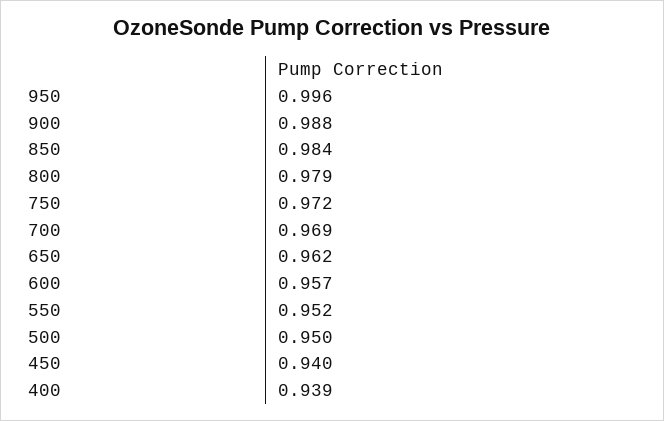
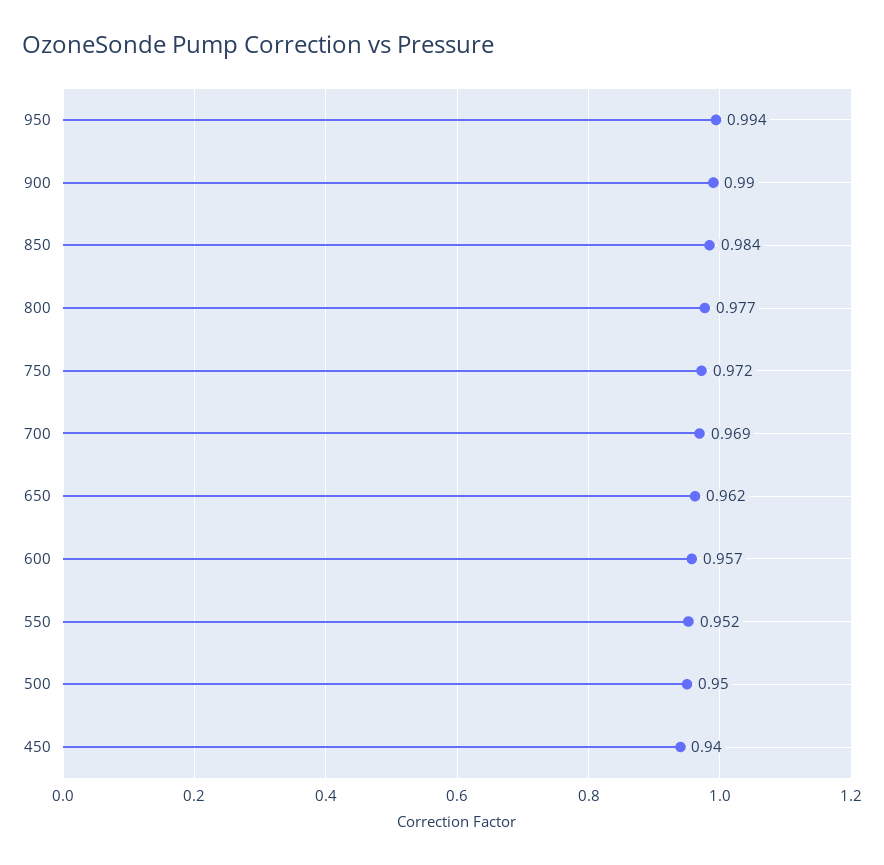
  {
-   "950": 0.996,
+   "950": 0.994,
-   "900": 0.988,
+   "900": 0.99,
    "850": 0.984,
-   "800": 0.979,
+   "800": 0.977,
    "750": 0.972,
    "700": 0.969,
    "650": 0.962,
    "600": 0.957,
    "550": 0.952,
    "500": 0.95,
-   "450": 0.94,
+   "450": 0.94
-   "400": 0.939
  }

